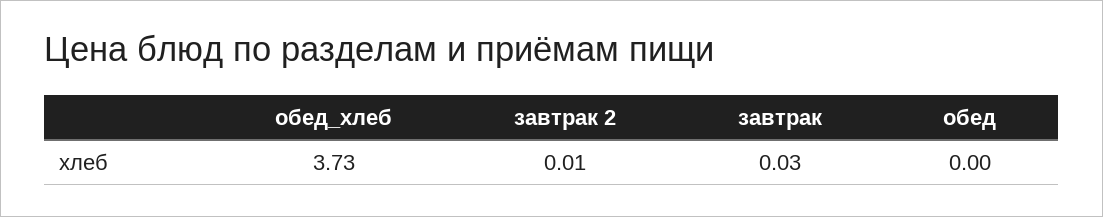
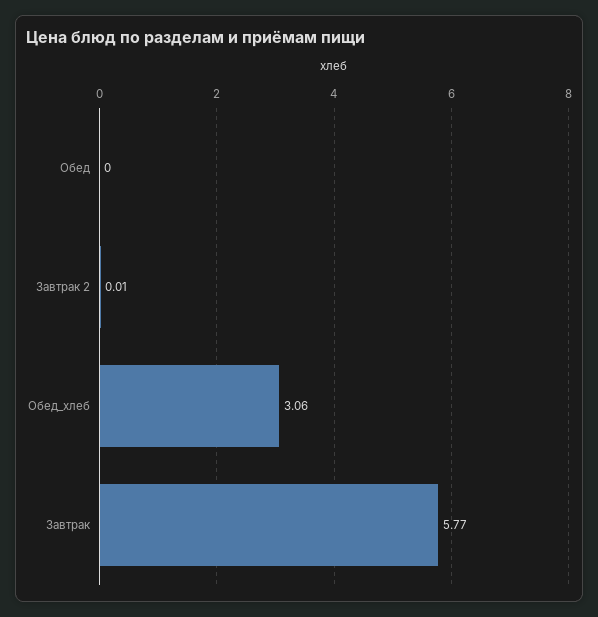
  {
-   "обед_хлеб": 3.73,
+   "обед_хлеб": 3.06,
    "завтрак 2": 0.01,
-   "завтрак": 0.03,
+   "завтрак": 5.77,
    "обед": 0
  }

